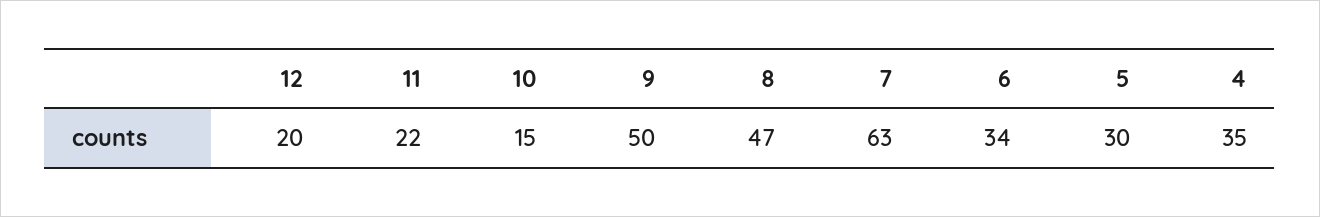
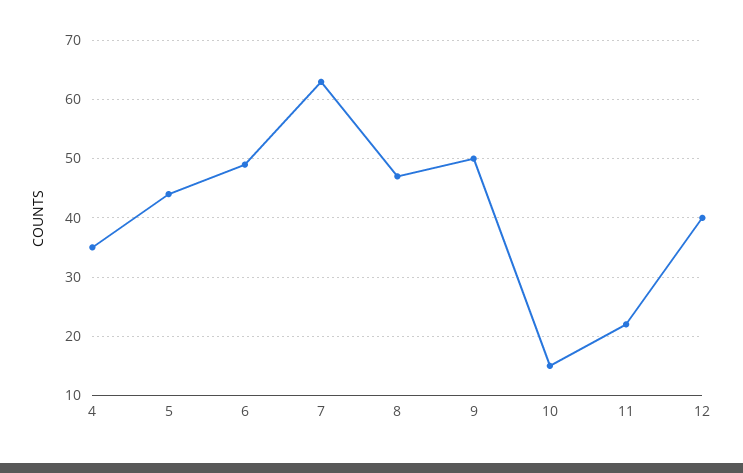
  {
-   "12": 20,
+   "12": 40,
    "11": 22,
    "10": 15,
    "9": 50,
    "8": 47,
    "7": 63,
-   "6": 34,
+   "6": 50,
-   "5": 30,
+   "5": 45,
    "4": 35
  }

